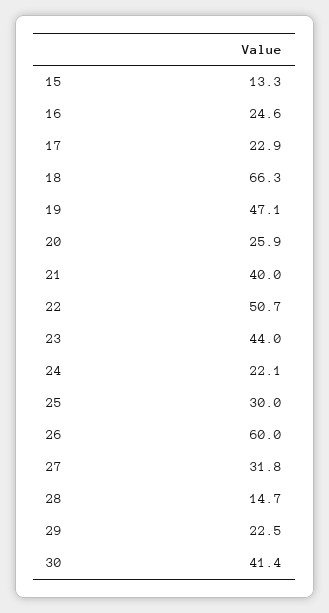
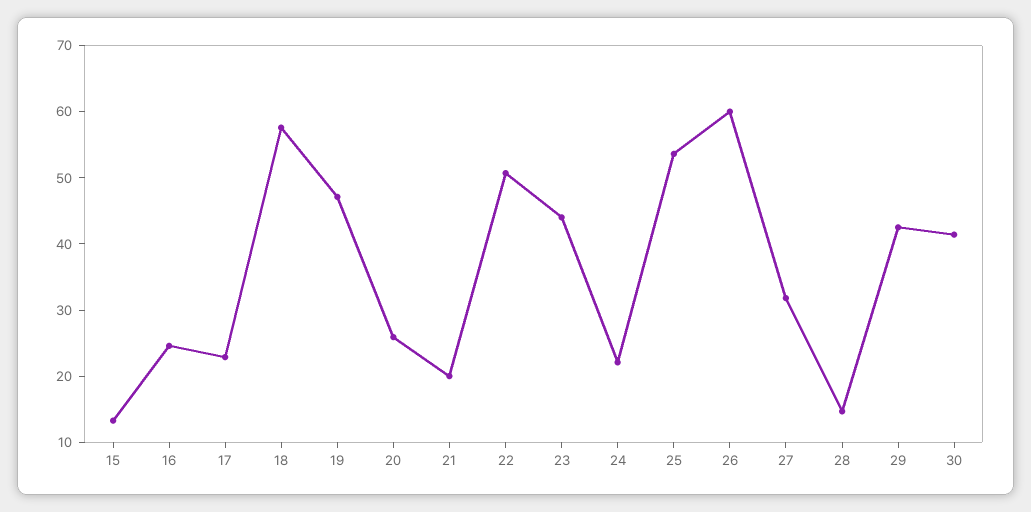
  {
    "15": 13.3,
    "16": 24.6,
    "17": 22.9,
-   "18": 66.3,
+   "18": 58,
    "19": 47.1,
    "20": 25.9,
-   "21": 40,
+   "21": 20,
    "22": 50.7,
    "23": 44,
    "24": 22.1,
-   "25": 30,
+   "25": 54,
    "26": 60,
    "27": 31.8,
    "28": 14.7,
-   "29": 22.5,
+   "29": 42,
    "30": 41.4
  }

